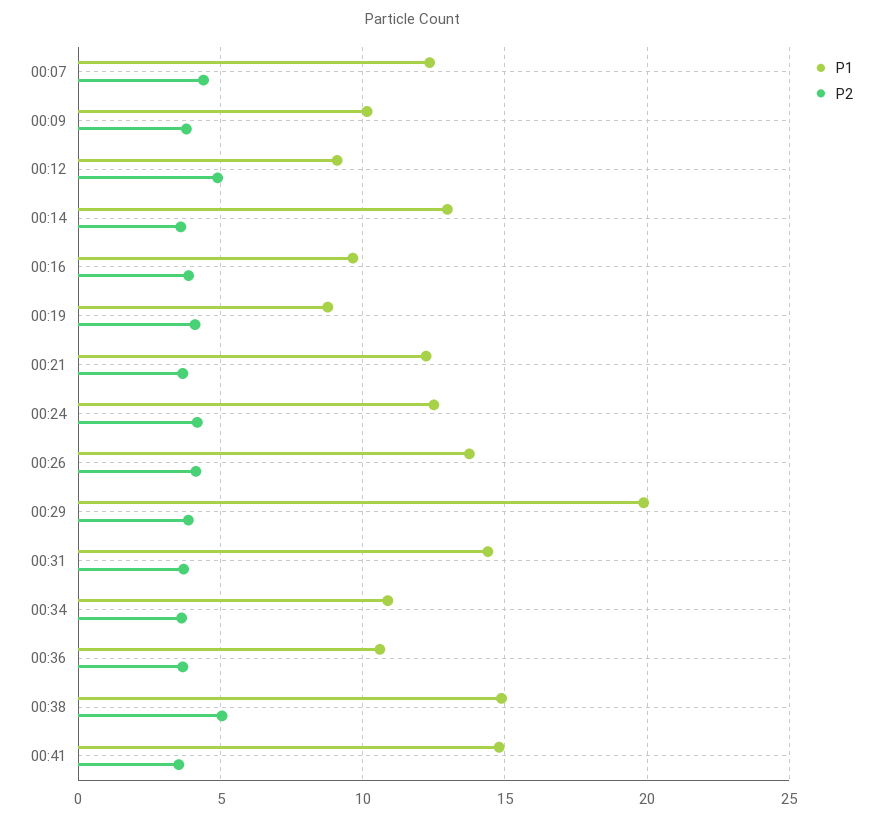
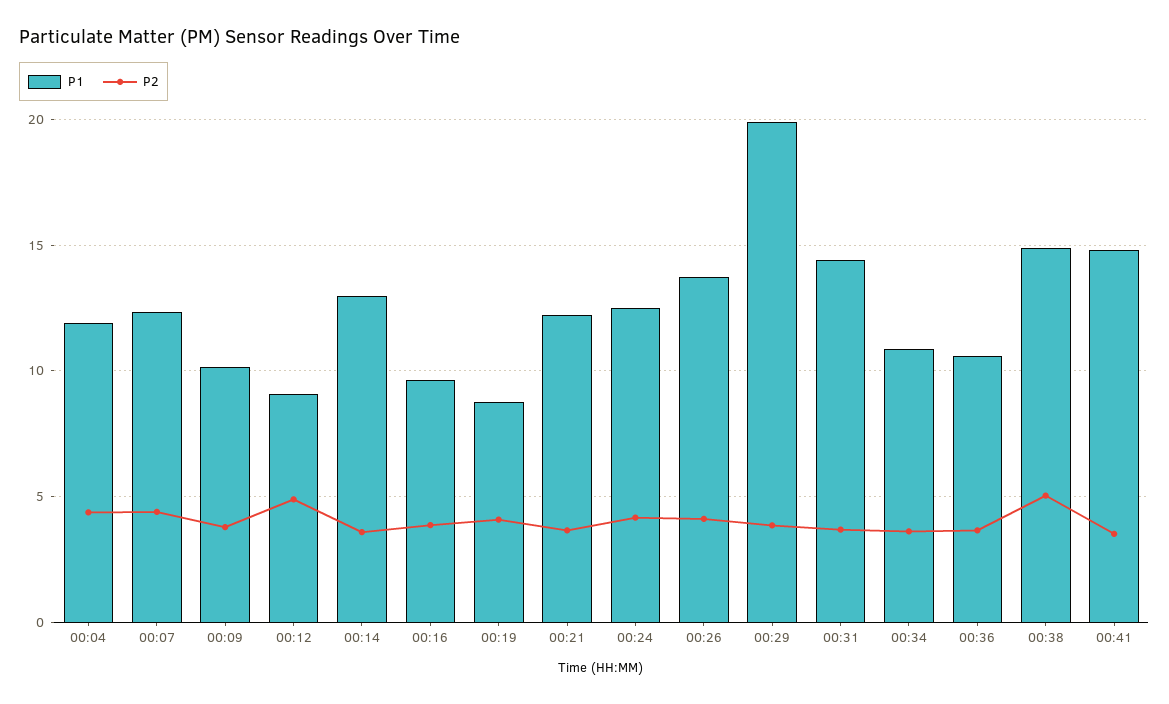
  {
    "P1": {
      "00:07": 12.5,
      "00:09": 10,
      "00:12": 9,
      "00:14": 13,
      "00:16": 9.5,
      "00:19": 9,
      "00:21": 12,
      "00:24": 12.5,
      "00:26": 14,
      "00:29": 20,
      "00:31": 14.5,
      "00:34": 11,
      "00:36": 10.5,
      "00:38": 15,
-     "00:41": 15
+     "00:41": 15,
+     "00:04": 12
    },
    "P2": {
      "00:07": 4.5,
      "00:09": 4,
      "00:12": 5,
      "00:14": 3.5,
      "00:16": 4,
      "00:19": 4,
      "00:21": 3.5,
      "00:24": 4,
      "00:26": 4,
      "00:29": 4,
      "00:31": 3.5,
      "00:34": 3.5,
      "00:36": 3.5,
      "00:38": 5,
-     "00:41": 3.5
+     "00:41": 3.5,
+     "00:04": 4.5
    }
  }

